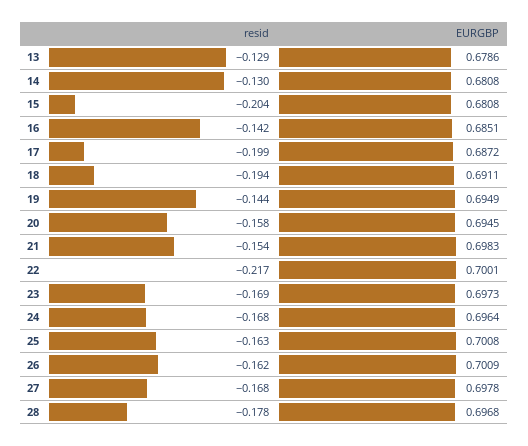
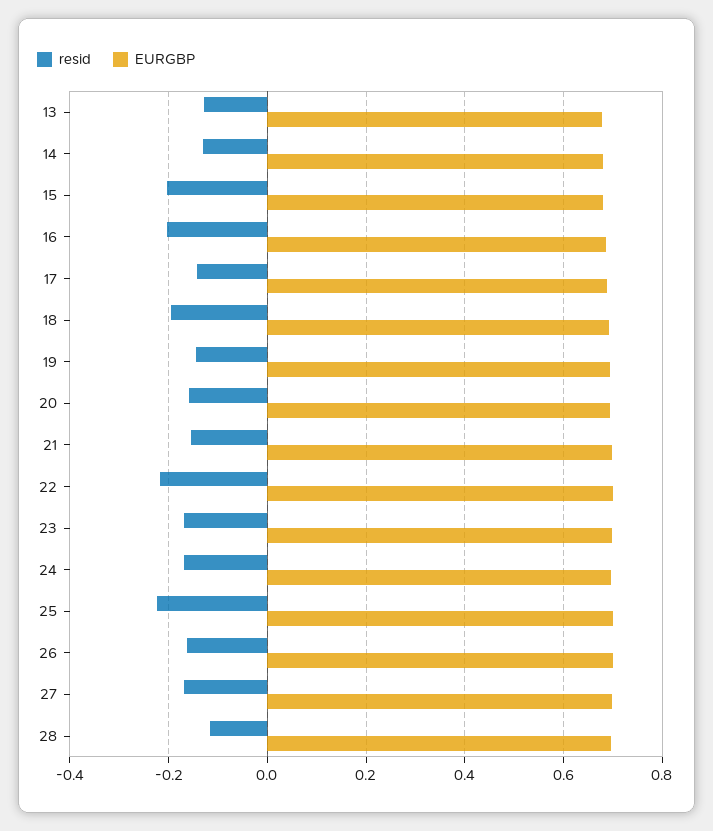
  {
    "resid": {
      "13": -0.129,
      "14": -0.13,
      "15": -0.204,
-     "16": -0.142,
+     "16": -0.2,
-     "17": -0.199,
+     "17": -0.14,
      "18": -0.194,
      "19": -0.144,
      "20": -0.158,
      "21": -0.154,
      "22": -0.217,
      "23": -0.169,
      "24": -0.168,
-     "25": -0.163,
+     "25": -0.22,
      "26": -0.162,
      "27": -0.168,
-     "28": -0.178
+     "28": -0.12
    },
    "EURGBP": {
      "13": 0.6786,
      "14": 0.6808,
      "15": 0.6808,
      "16": 0.6851,
      "17": 0.6872,
      "18": 0.6911,
      "19": 0.6949,
      "20": 0.6945,
      "21": 0.6983,
      "22": 0.7001,
      "23": 0.6973,
      "24": 0.6964,
      "25": 0.7008,
      "26": 0.7009,
      "27": 0.6978,
      "28": 0.6968
    }
  }

